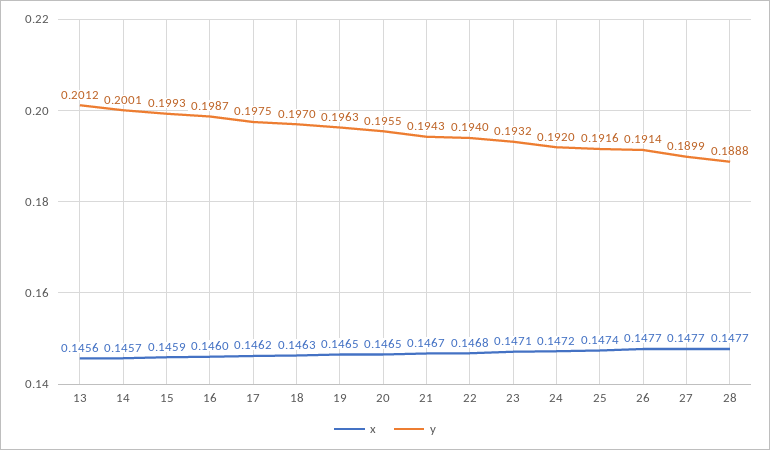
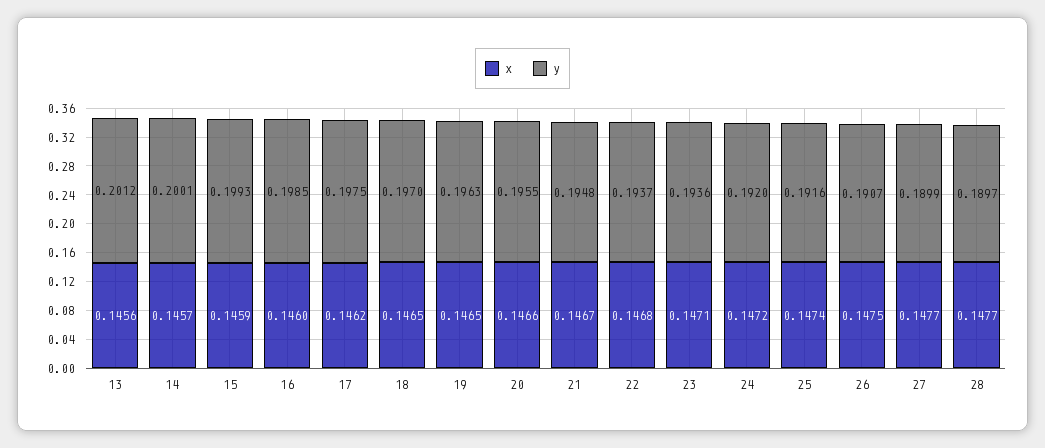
  {
    "x": {
      "13": 0.1456,
      "14": 0.1457,
      "15": 0.1459,
      "16": 0.146,
      "17": 0.1462,
-     "18": 0.1463,
+     "18": 0.1465,
      "19": 0.1465,
-     "20": 0.1465,
+     "20": 0.1466,
      "21": 0.1467,
      "22": 0.1468,
      "23": 0.1471,
      "24": 0.1472,
      "25": 0.1474,
-     "26": 0.1477,
+     "26": 0.1475,
      "27": 0.1477,
      "28": 0.1477
    },
    "y": {
      "13": 0.2012,
      "14": 0.2001,
      "15": 0.1993,
-     "16": 0.1987,
+     "16": 0.1985,
      "17": 0.1975,
      "18": 0.197,
      "19": 0.1963,
      "20": 0.1955,
-     "21": 0.1943,
+     "21": 0.1948,
-     "22": 0.194,
+     "22": 0.1937,
-     "23": 0.1932,
+     "23": 0.1936,
      "24": 0.192,
      "25": 0.1916,
-     "26": 0.1914,
+     "26": 0.1907,
      "27": 0.1899,
-     "28": 0.1888
+     "28": 0.1897
    }
  }

